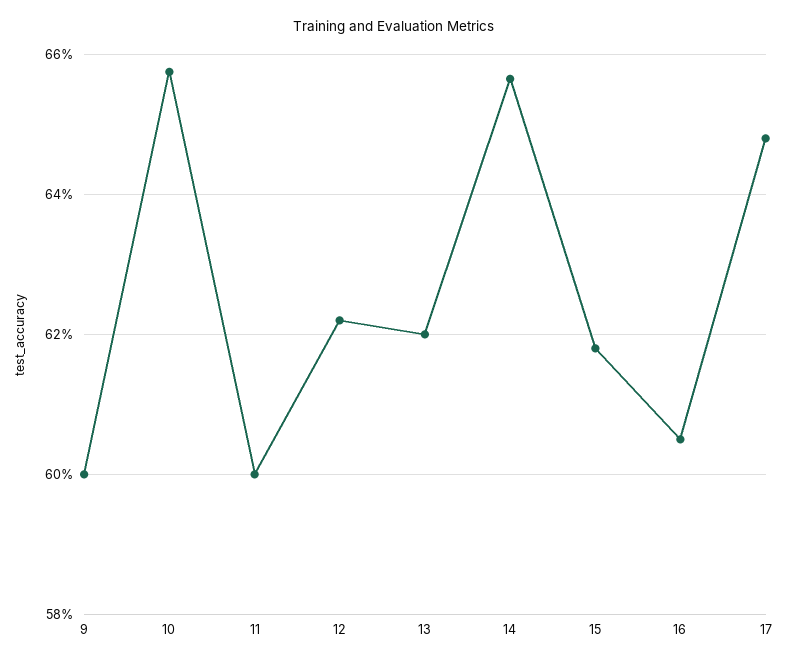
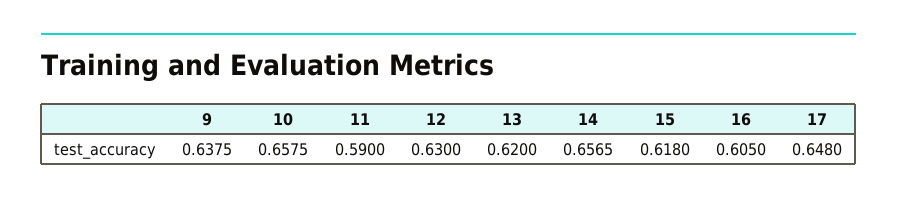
  {
-   "9": 0.6,
+   "9": 0.6375,
    "10": 0.6575,
-   "11": 0.6,
+   "11": 0.59,
-   "12": 0.622,
+   "12": 0.63,
    "13": 0.62,
    "14": 0.6565,
    "15": 0.618,
    "16": 0.605,
    "17": 0.648
  }

